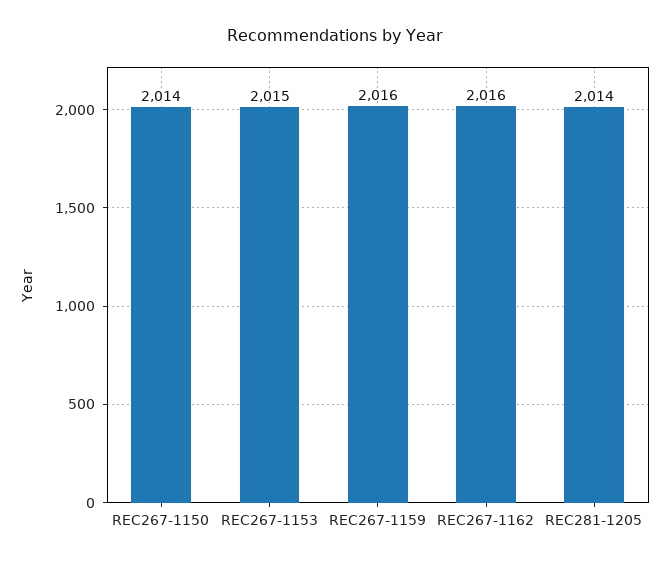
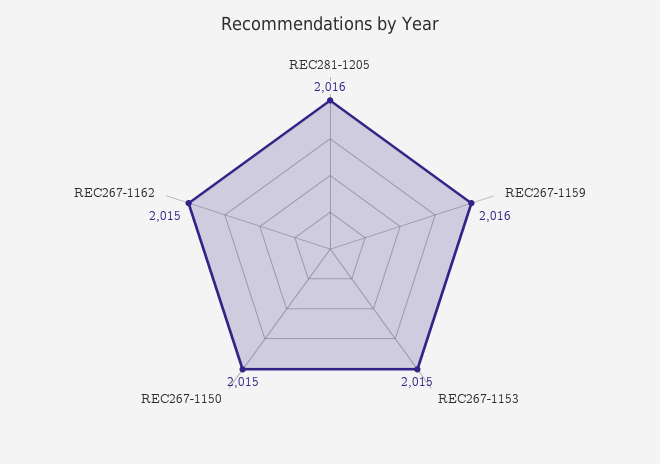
  {
-   "REC267-1150": 2014,
+   "REC267-1150": 2015,
    "REC267-1153": 2015,
    "REC267-1159": 2016,
-   "REC267-1162": 2016,
+   "REC267-1162": 2015,
-   "REC281-1205": 2014
+   "REC281-1205": 2016
  }

